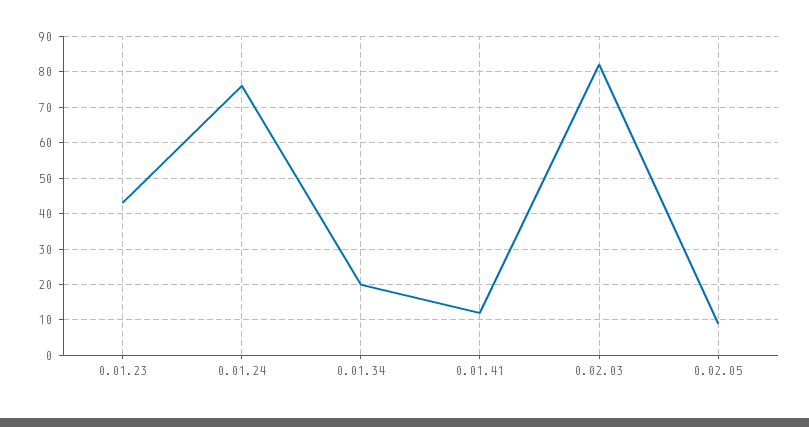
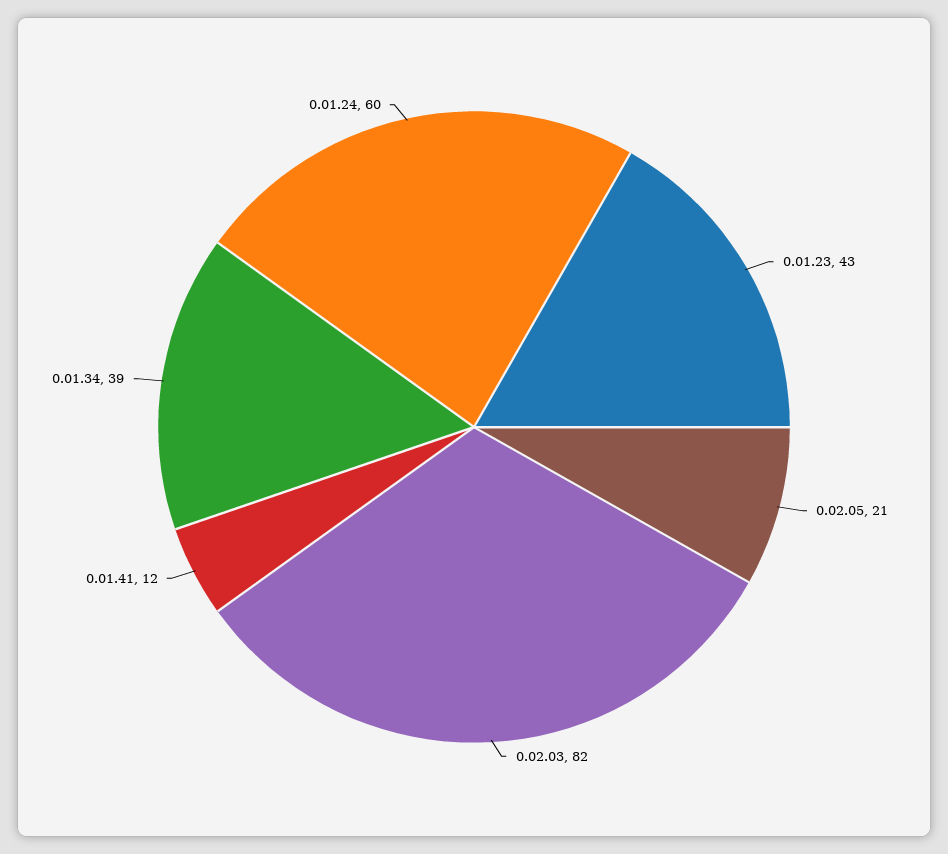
  {
    "0.01.23": 43,
-   "0.01.24": 75,
+   "0.01.24": 60,
-   "0.01.34": 20,
+   "0.01.34": 39,
    "0.01.41": 12,
    "0.02.03": 82,
-   "0.02.05": 10
+   "0.02.05": 21
  }

